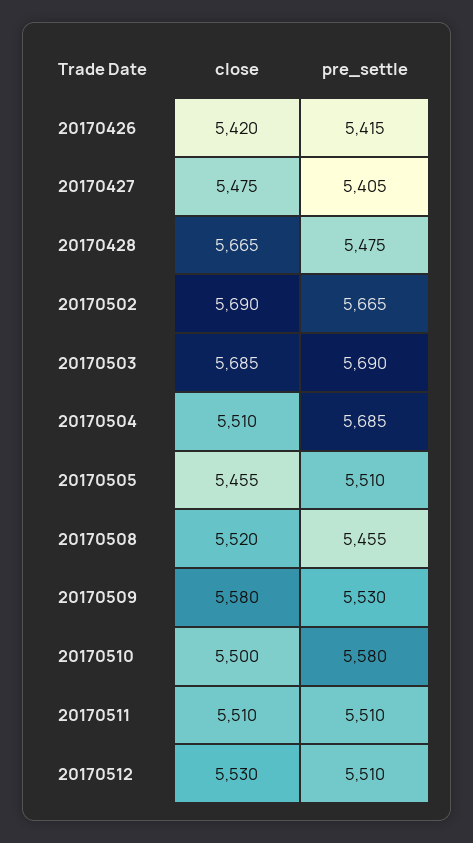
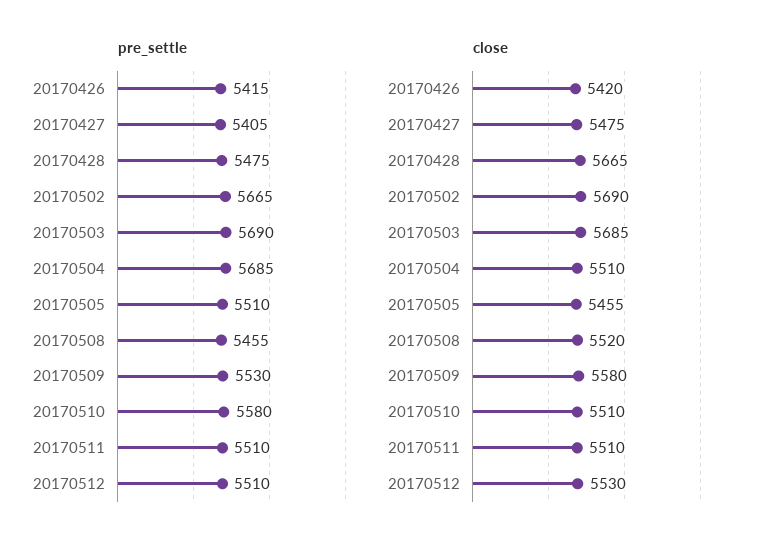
  {
    "close": {
      "20170426": 5420,
      "20170427": 5475,
      "20170428": 5665,
      "20170502": 5690,
      "20170503": 5685,
      "20170504": 5510,
      "20170505": 5455,
      "20170508": 5520,
      "20170509": 5580,
-     "20170510": 5500,
+     "20170510": 5510,
      "20170511": 5510,
      "20170512": 5530
    },
    "pre_settle": {
      "20170426": 5415,
      "20170427": 5405,
      "20170428": 5475,
      "20170502": 5665,
      "20170503": 5690,
      "20170504": 5685,
      "20170505": 5510,
      "20170508": 5455,
      "20170509": 5530,
      "20170510": 5580,
      "20170511": 5510,
      "20170512": 5510
    }
  }

